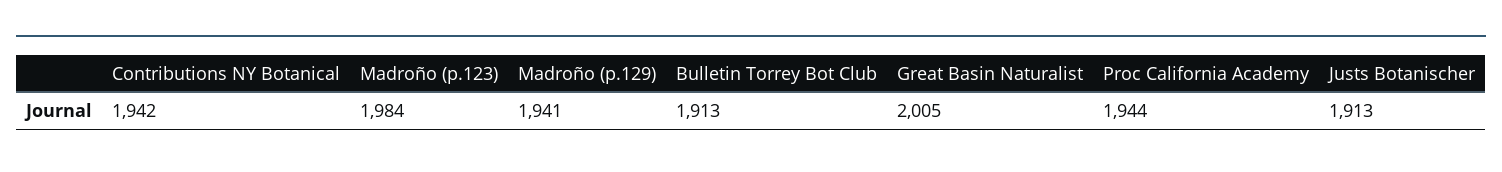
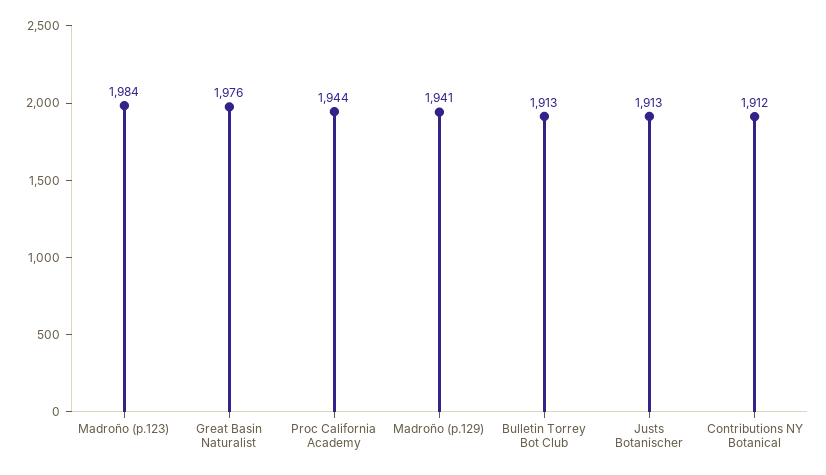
  {
-   "Contributions NY Botanical": 1942,
+   "Contributions NY Botanical": 1912,
    "Madroño (p.123)": 1984,
    "Madroño (p.129)": 1941,
    "Bulletin Torrey Bot Club": 1913,
-   "Great Basin Naturalist": 2005,
+   "Great Basin Naturalist": 1976,
    "Proc California Academy": 1944,
    "Justs Botanischer": 1913
  }

